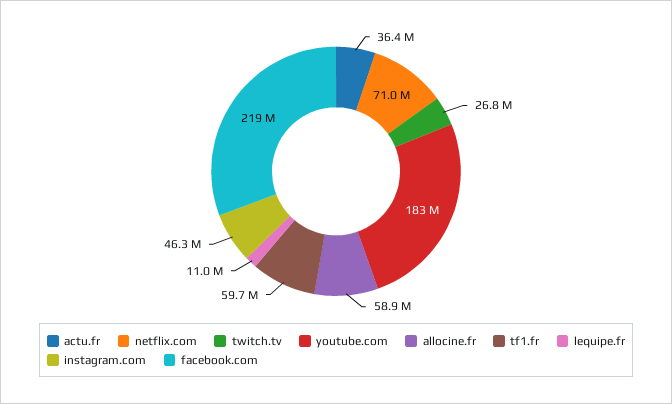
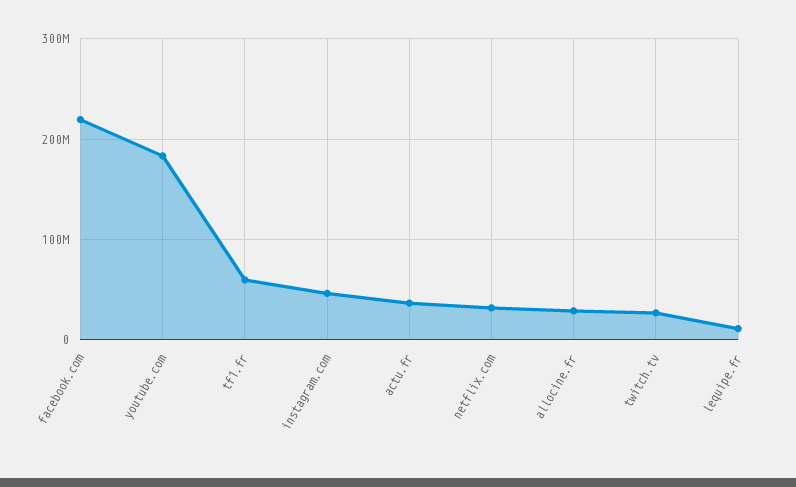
  {
    "actu.fr": 36400000,
-   "netflix.com": 71000000,
+   "netflix.com": 30000000,
    "twitch.tv": 26800000,
    "youtube.com": 183000000,
-   "allocine.fr": 58900000,
+   "allocine.fr": 30000000,
    "tf1.fr": 59700000,
    "lequipe.fr": 11000000,
    "instagram.com": 46300000,
    "facebook.com": 219000000
  }

